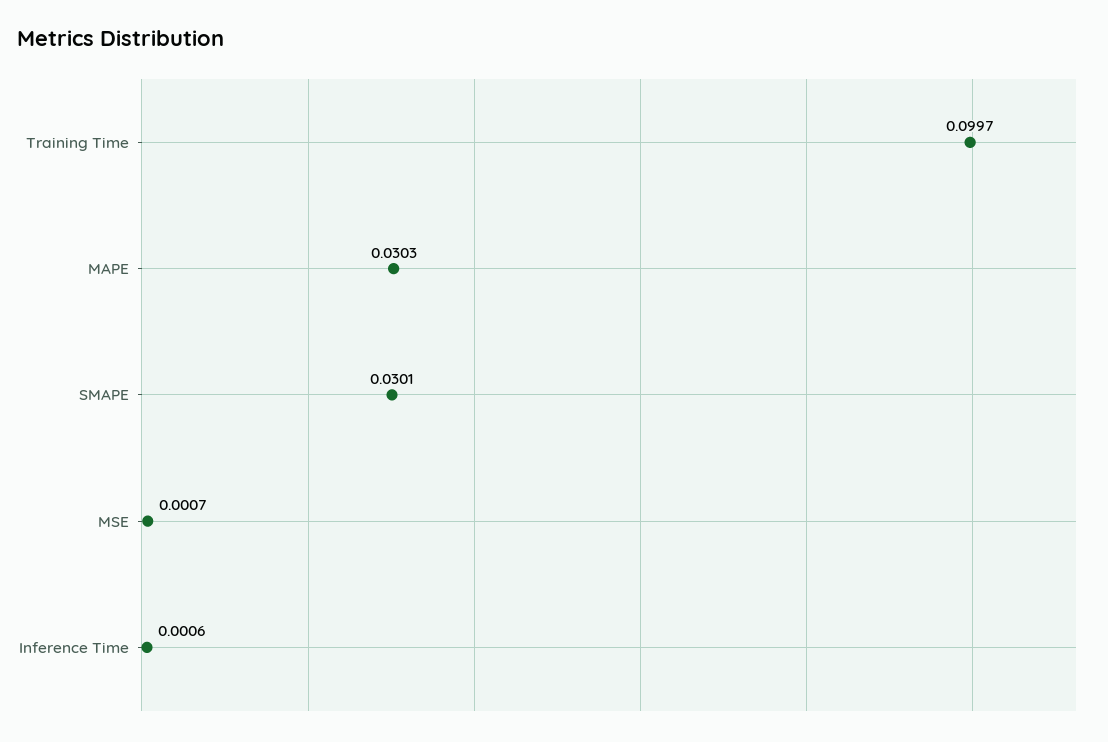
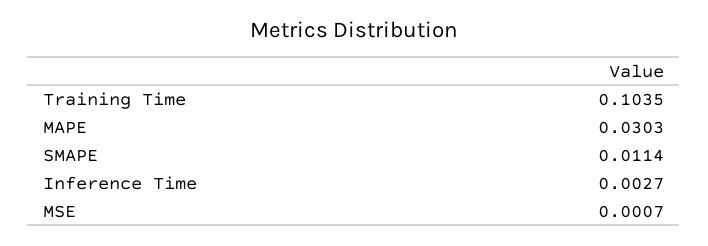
  {
-   "Training Time": 0.0997,
+   "Training Time": 0.1035,
    "MAPE": 0.0303,
-   "SMAPE": 0.0301,
+   "SMAPE": 0.0114,
    "MSE": 0.0007,
-   "Inference Time": 0.0006
+   "Inference Time": 0.0027
  }

